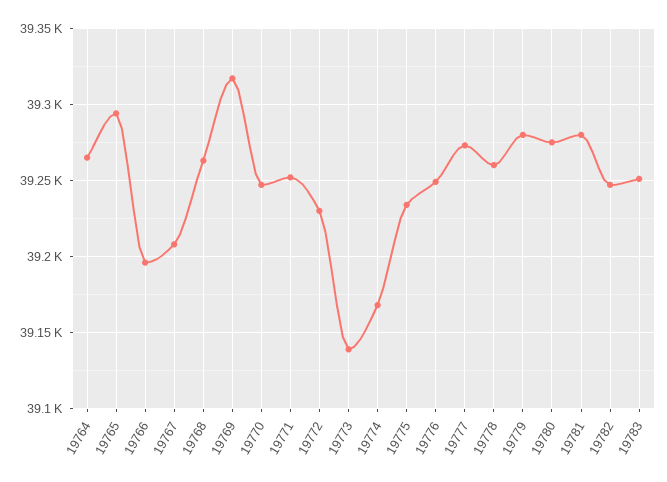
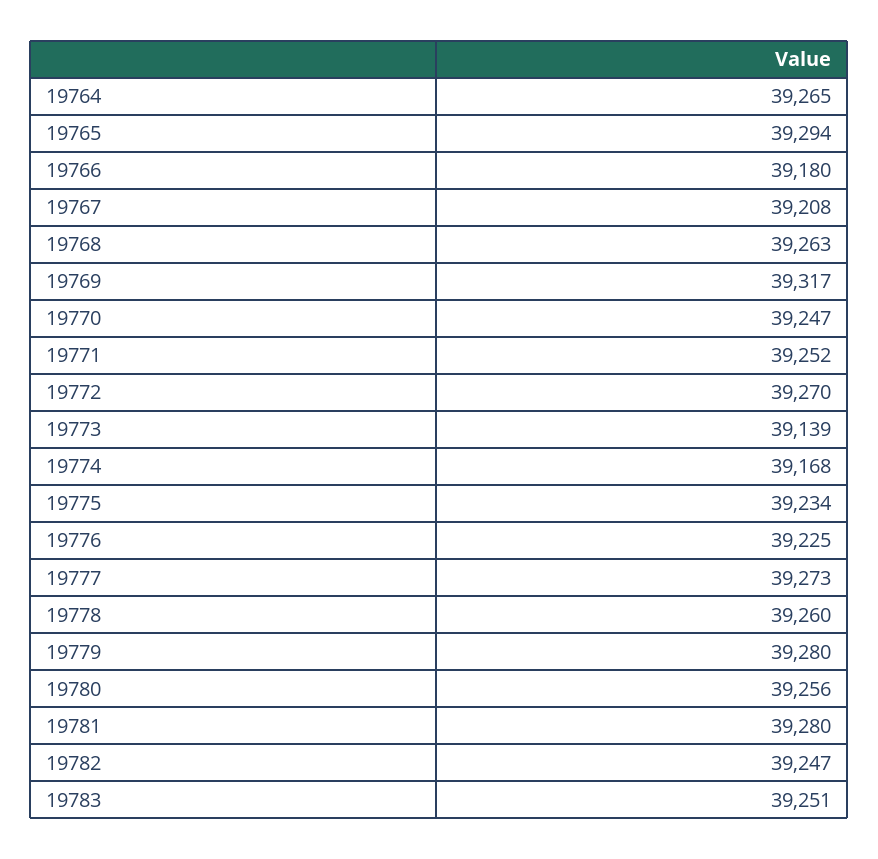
  {
    "19764": 39265,
    "19765": 39294,
-   "19766": 39195,
+   "19766": 39180,
    "19767": 39208,
    "19768": 39263,
    "19769": 39317,
    "19770": 39247,
    "19771": 39252,
-   "19772": 39230,
+   "19772": 39270,
    "19773": 39139,
    "19774": 39168,
    "19775": 39234,
-   "19776": 39250,
+   "19776": 39225,
    "19777": 39273,
    "19778": 39260,
    "19779": 39280,
-   "19780": 39275,
+   "19780": 39256,
    "19781": 39280,
    "19782": 39247,
    "19783": 39251
  }

